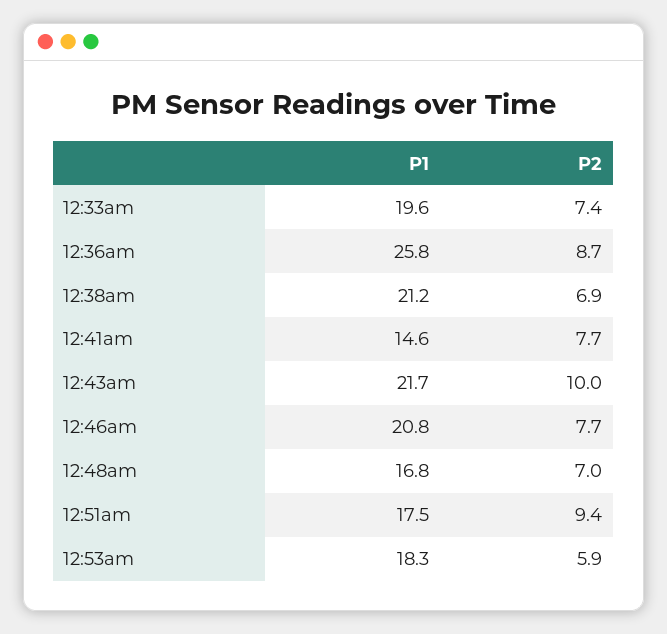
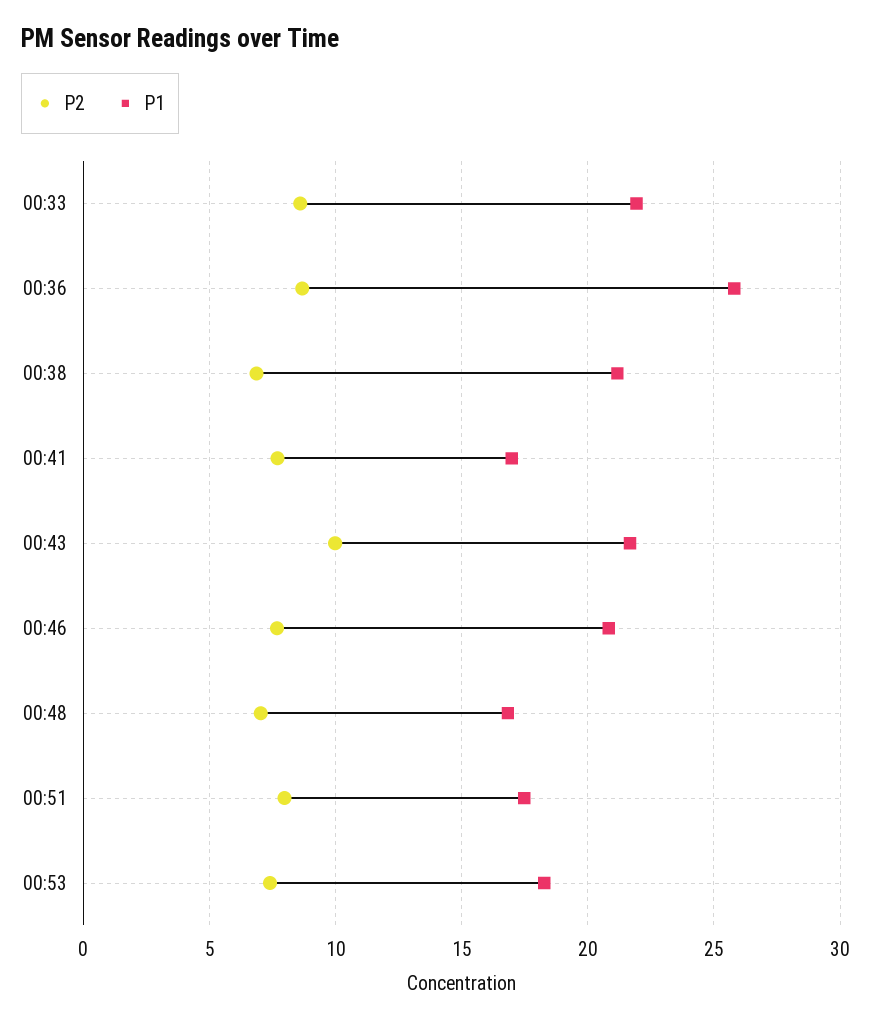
  {
    "P1": {
-     "12:33am": 19.6,
+     "12:33am": 22,
      "12:36am": 25.8,
      "12:38am": 21.2,
-     "12:41am": 14.6,
+     "12:41am": 17,
      "12:43am": 21.7,
      "12:46am": 20.8,
      "12:48am": 16.8,
      "12:51am": 17.5,
      "12:53am": 18.3
    },
    "P2": {
-     "12:33am": 7.4,
+     "12:33am": 8.5,
      "12:36am": 8.7,
      "12:38am": 6.9,
      "12:41am": 7.7,
      "12:43am": 10,
      "12:46am": 7.7,
      "12:48am": 7,
-     "12:51am": 9.4,
+     "12:51am": 8,
-     "12:53am": 5.9
+     "12:53am": 7.5
    }
  }

